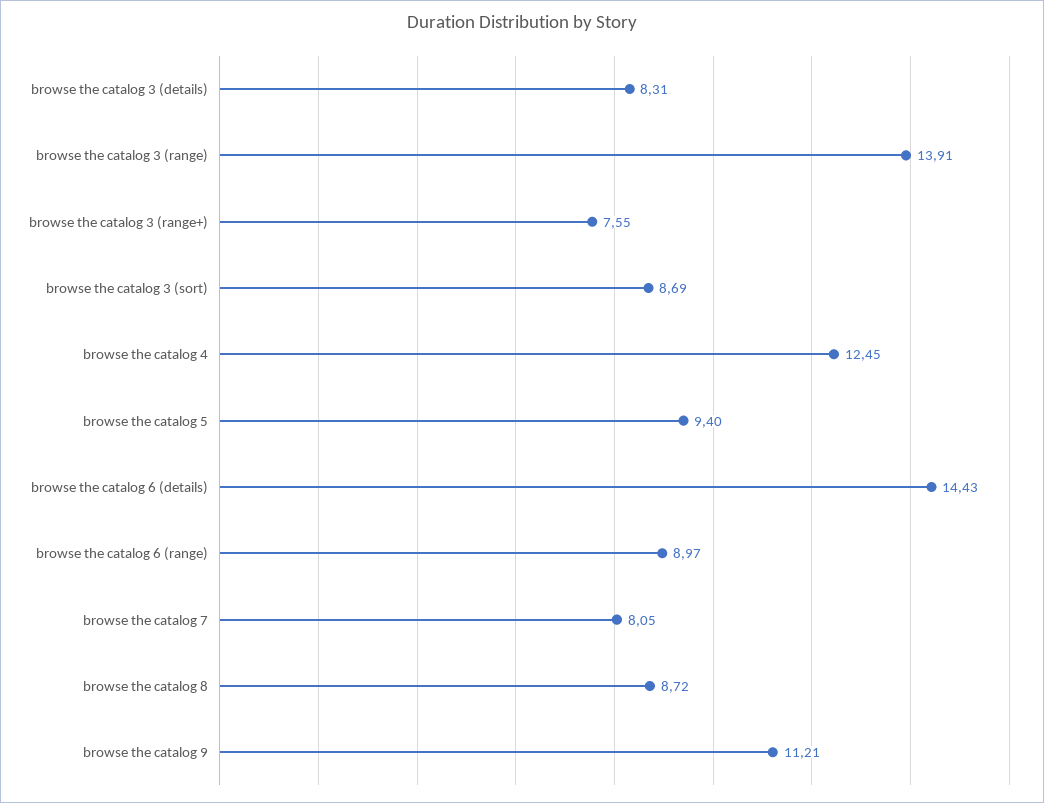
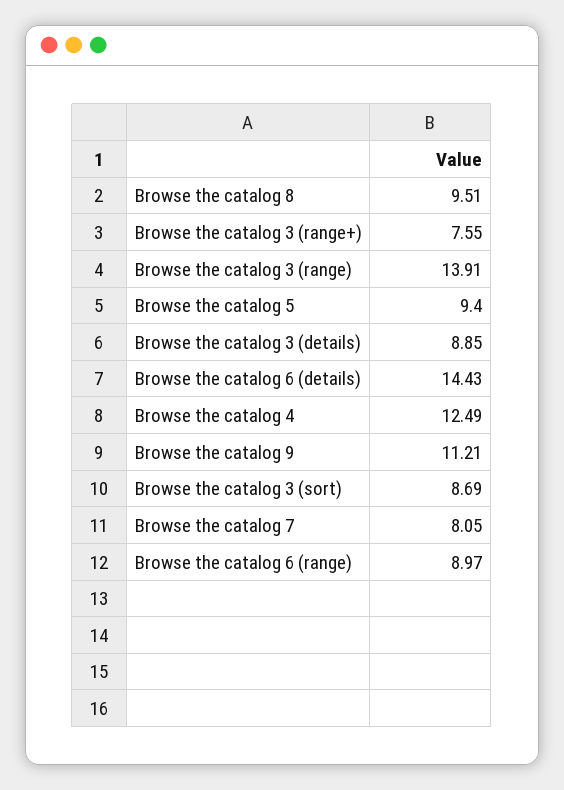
  {
-   "browse the catalog 3 (details)": 8.31,
+   "browse the catalog 3 (details)": 8.85,
    "browse the catalog 3 (range)": 13.91,
    "browse the catalog 3 (range+)": 7.55,
    "browse the catalog 3 (sort)": 8.69,
-   "browse the catalog 4": 12.45,
+   "browse the catalog 4": 12.49,
    "browse the catalog 5": 9.4,
    "browse the catalog 6 (details)": 14.43,
    "browse the catalog 6 (range)": 8.97,
    "browse the catalog 7": 8.05,
-   "browse the catalog 8": 8.72,
+   "browse the catalog 8": 9.51,
    "browse the catalog 9": 11.21
  }

